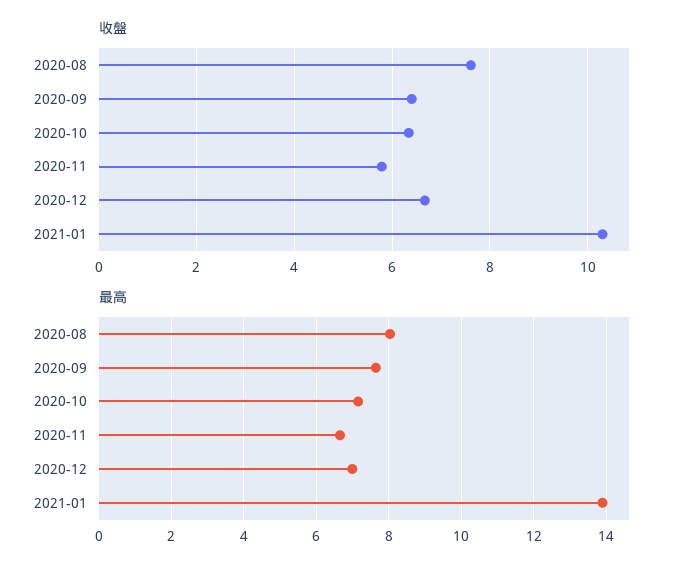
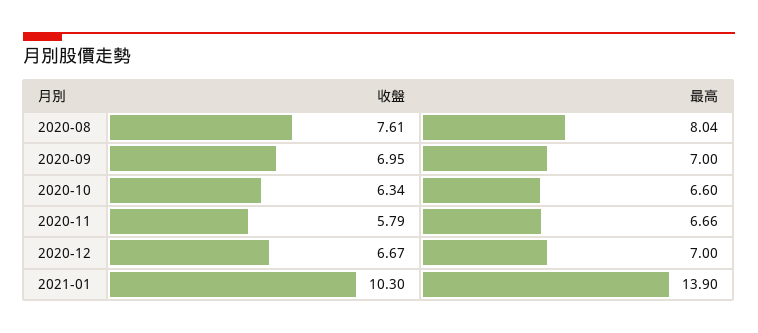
  {
    "收盤": {
      "2020-08": 7.61,
-     "2020-09": 6.4,
+     "2020-09": 6.95,
      "2020-10": 6.34,
      "2020-11": 5.79,
      "2020-12": 6.67,
      "2021-01": 10.3
    },
    "最高": {
      "2020-08": 8.04,
-     "2020-09": 7.6,
+     "2020-09": 7,
-     "2020-10": 7.2,
+     "2020-10": 6.6,
      "2020-11": 6.66,
      "2020-12": 7,
      "2021-01": 13.9
    }
  }

